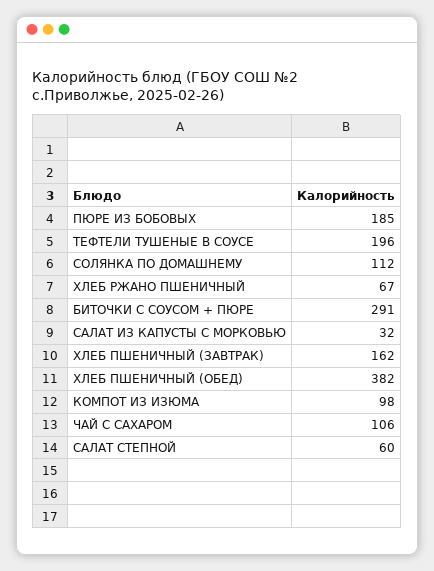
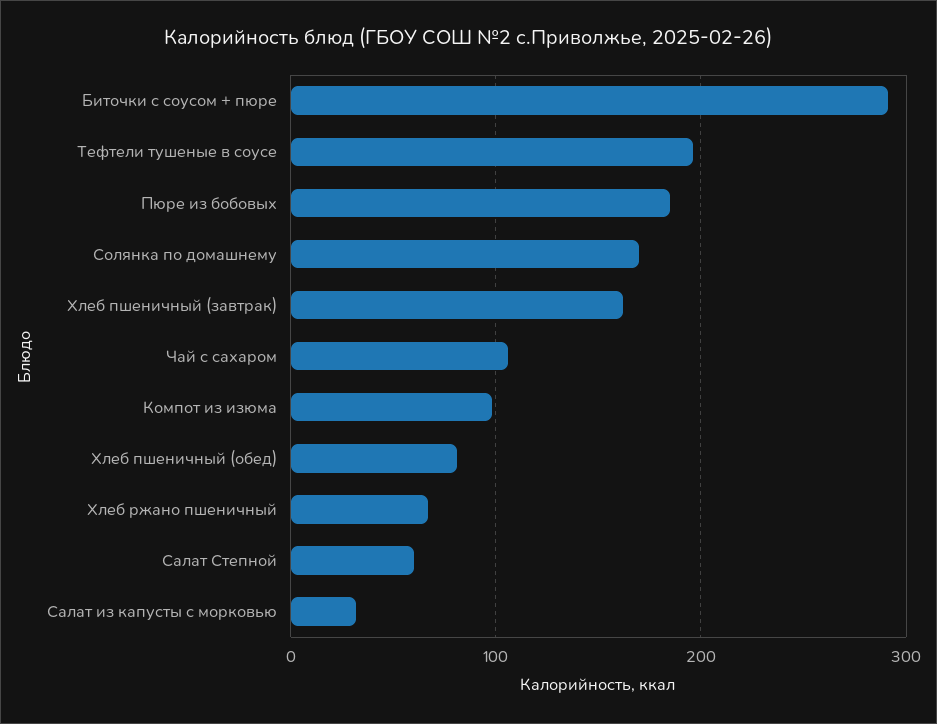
  {
    "ПЮРЕ ИЗ БОБОВЫХ": 185,
    "ТЕФТЕЛИ ТУШЕНЫЕ В СОУСЕ": 196,
-   "СОЛЯНКА ПО ДОМАШНЕМУ": 112,
+   "СОЛЯНКА ПО ДОМАШНЕМУ": 170,
    "ХЛЕБ РЖАНО ПШЕНИЧНЫЙ": 67,
    "БИТОЧКИ С СОУСОМ + ПЮРЕ": 291,
    "САЛАТ ИЗ КАПУСТЫ С МОРКОВЬЮ": 32,
    "ХЛЕБ ПШЕНИЧНЫЙ (ЗАВТРАК)": 162,
-   "ХЛЕБ ПШЕНИЧНЫЙ (ОБЕД)": 382,
+   "ХЛЕБ ПШЕНИЧНЫЙ (ОБЕД)": 80,
    "КОМПОТ ИЗ ИЗЮМА": 98,
    "ЧАЙ С САХАРОМ": 106,
    "САЛАТ СТЕПНОЙ": 60
  }

